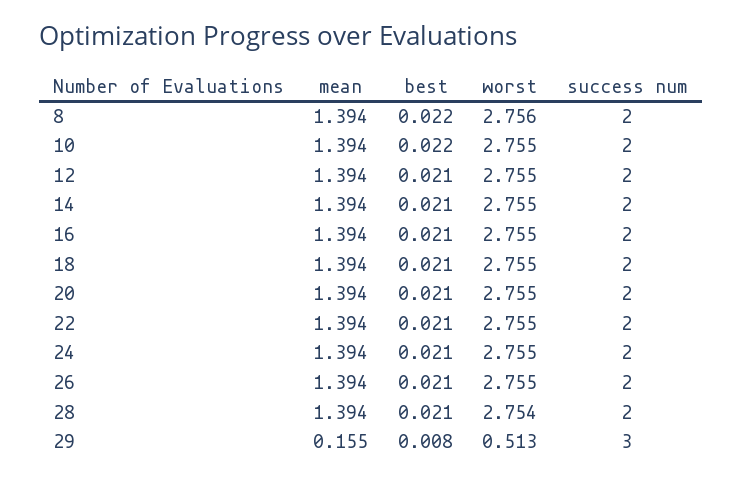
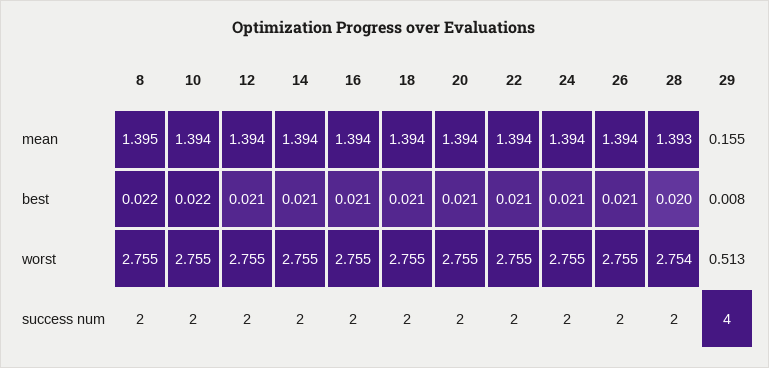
  {
    "mean": {
-     "8": 1.394,
+     "8": 1.395,
      "10": 1.394,
      "12": 1.394,
      "14": 1.394,
      "16": 1.394,
      "18": 1.394,
      "20": 1.394,
      "22": 1.394,
      "24": 1.394,
      "26": 1.394,
-     "28": 1.394,
+     "28": 1.393,
      "29": 0.155
    },
    "best": {
      "8": 0.022,
      "10": 0.022,
      "12": 0.021,
      "14": 0.021,
      "16": 0.021,
      "18": 0.021,
      "20": 0.021,
      "22": 0.021,
      "24": 0.021,
      "26": 0.021,
-     "28": 0.021,
+     "28": 0.02,
      "29": 0.008
    },
    "worst": {
-     "8": 2.756,
+     "8": 2.755,
      "10": 2.755,
      "12": 2.755,
      "14": 2.755,
      "16": 2.755,
      "18": 2.755,
      "20": 2.755,
      "22": 2.755,
      "24": 2.755,
      "26": 2.755,
      "28": 2.754,
      "29": 0.513
    },
    "success num": {
      "8": 2,
      "10": 2,
      "12": 2,
      "14": 2,
      "16": 2,
      "18": 2,
      "20": 2,
      "22": 2,
      "24": 2,
      "26": 2,
      "28": 2,
-     "29": 3
+     "29": 4
    }
  }

